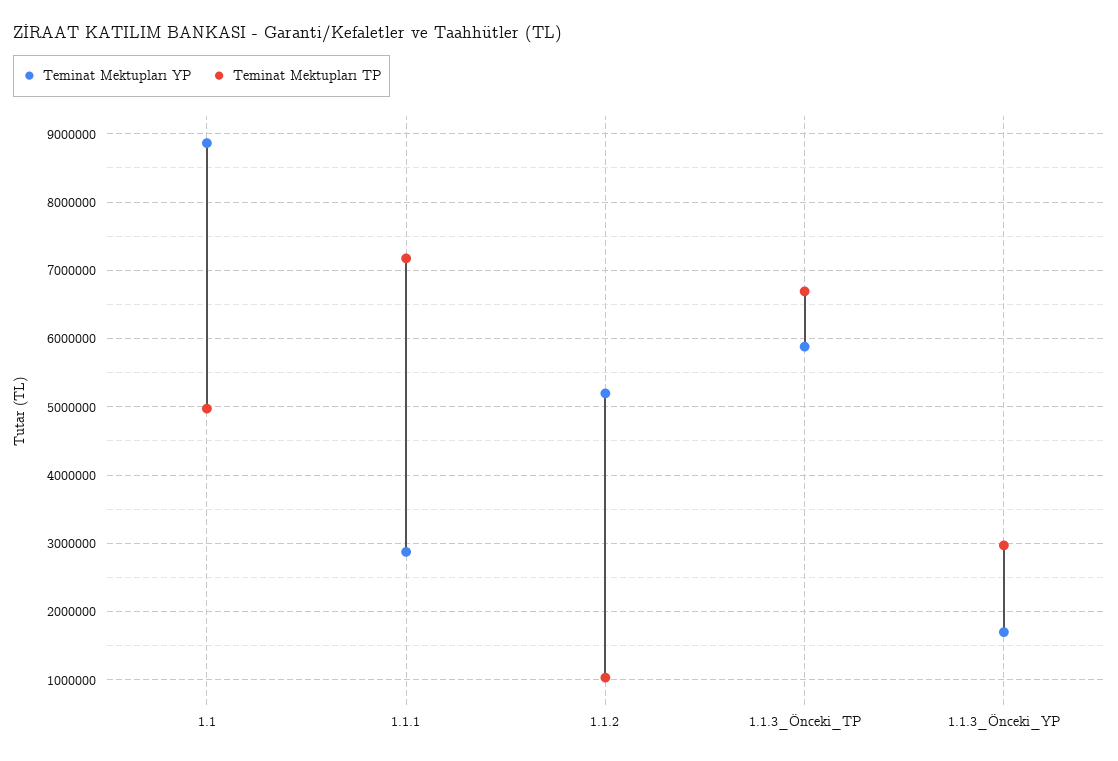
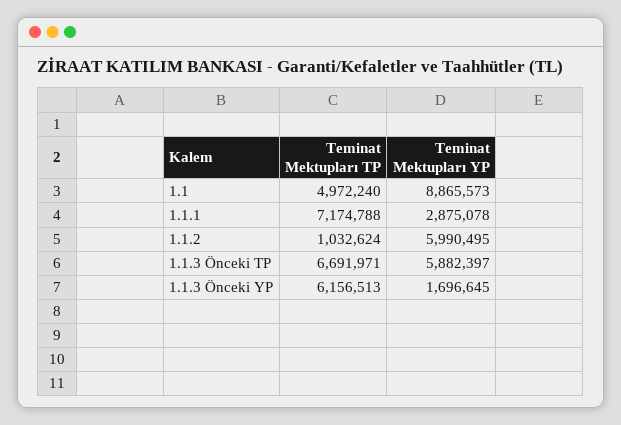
  {
    "Teminat Mektupları YP": {
      "1.1": 8865573,
      "1.1.1": 2875078,
-     "1.1.2": 5200000,
+     "1.1.2": 5990495,
      "1.1.3_Önceki_TP": 5882397,
      "1.1.3_Önceki_YP": 1696645
    },
    "Teminat Mektupları TP": {
      "1.1": 4972240,
      "1.1.1": 7174788,
      "1.1.2": 1032624,
      "1.1.3_Önceki_TP": 6691971,
-     "1.1.3_Önceki_YP": 3000000
+     "1.1.3_Önceki_YP": 6156513
    }
  }

